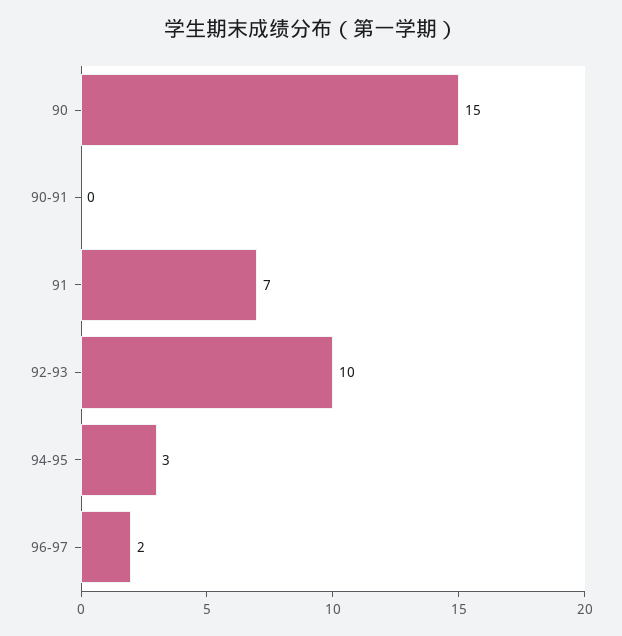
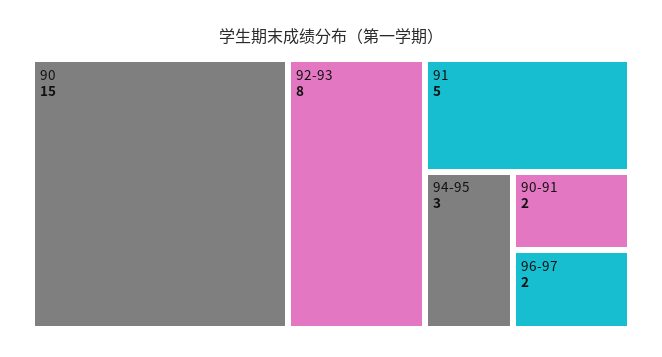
  {
    "90": 15,
-   "90-91": 0,
+   "90-91": 2,
-   "91": 7,
+   "91": 5,
-   "92-93": 10,
+   "92-93": 8,
    "94-95": 3,
    "96-97": 2
  }

